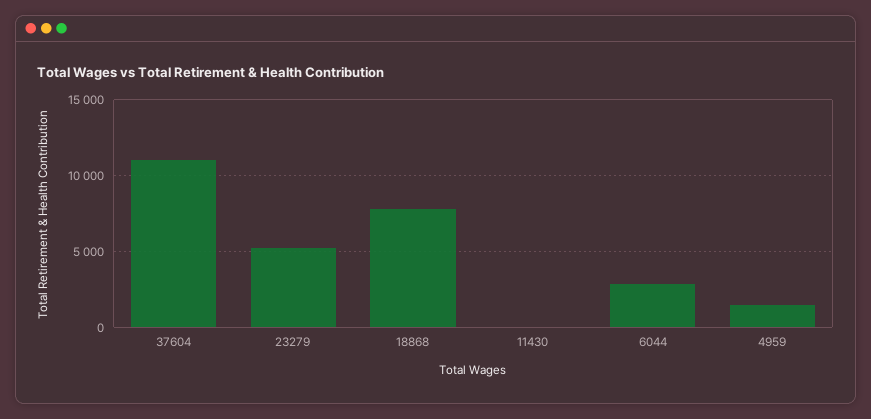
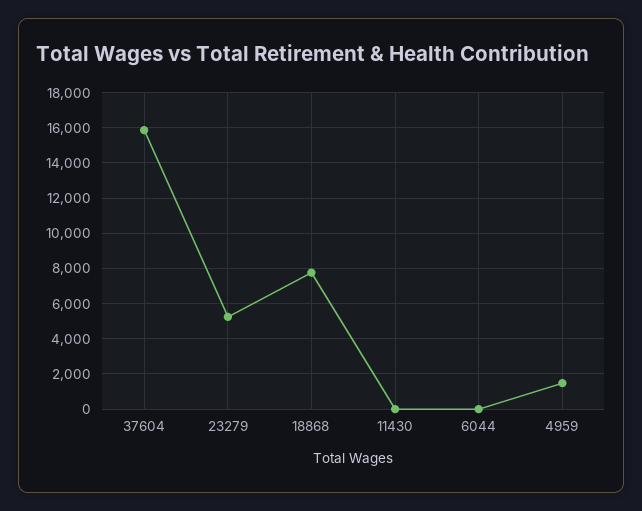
  {
-   "37604": 11000,
+   "37604": 16000,
    "23279": 5500,
    "18868": 8000,
    "11430": 0,
-   "6044": 3000,
+   "6044": 0,
    "4959": 1500
  }

